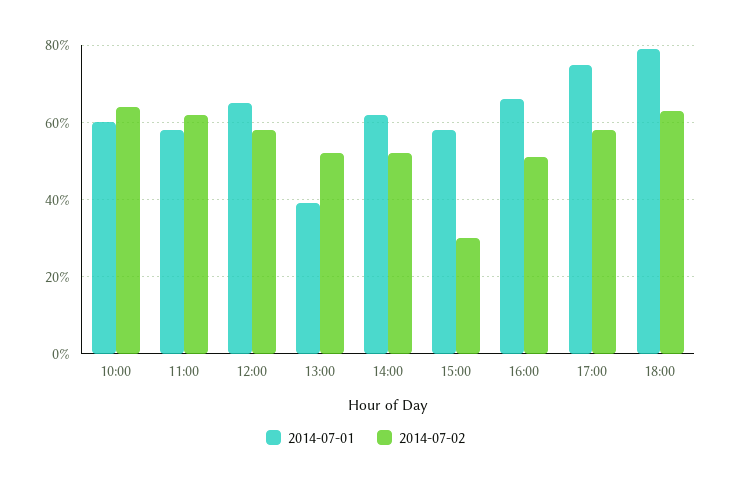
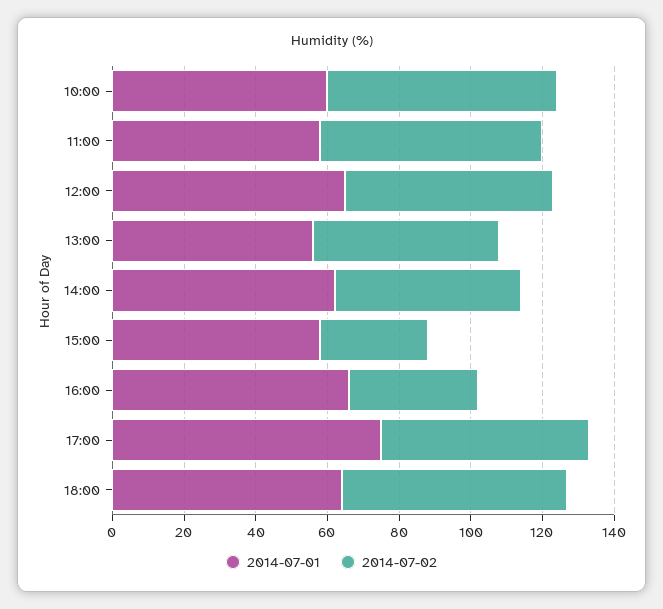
  {
    "2014-07-01": {
      "10:00": 60,
      "11:00": 60,
      "12:00": 65,
-     "13:00": 40,
+     "13:00": 55,
      "14:00": 60,
      "15:00": 60,
      "16:00": 65,
      "17:00": 75,
-     "18:00": 80
+     "18:00": 65
    },
    "2014-07-02": {
      "10:00": 65,
      "11:00": 60,
      "12:00": 60,
      "13:00": 50,
      "14:00": 50,
      "15:00": 30,
-     "16:00": 50,
+     "16:00": 35,
      "17:00": 60,
      "18:00": 65
    }
  }

